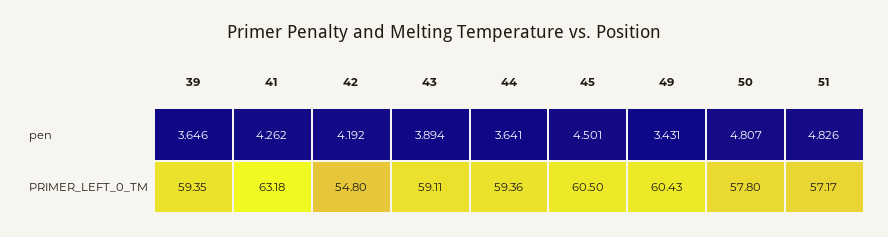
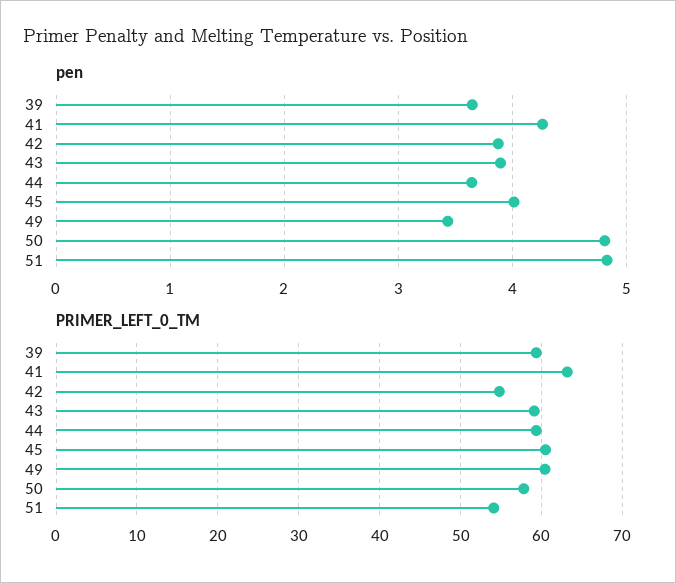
  {
    "pen": {
      "39": 3.646,
      "41": 4.262,
-     "42": 4.192,
+     "42": 3.9,
      "43": 3.894,
      "44": 3.641,
-     "45": 4.501,
+     "45": 4,
      "49": 3.431,
      "50": 4.807,
      "51": 4.826
    },
    "PRIMER_LEFT_0_TM": {
      "39": 59.35,
      "41": 63.18,
      "42": 54.8,
      "43": 59.11,
      "44": 59.36,
      "45": 60.5,
      "49": 60.43,
      "50": 57.8,
-     "51": 57.17
+     "51": 54
    }
  }

